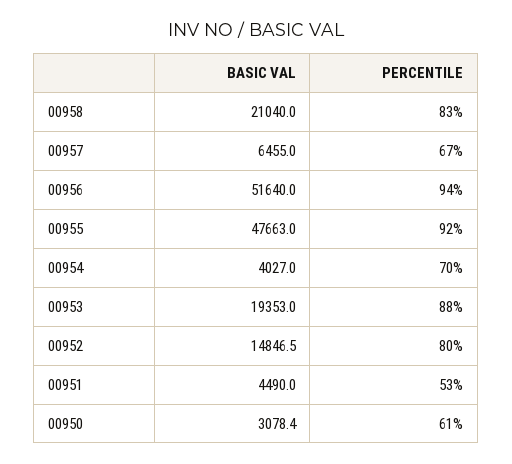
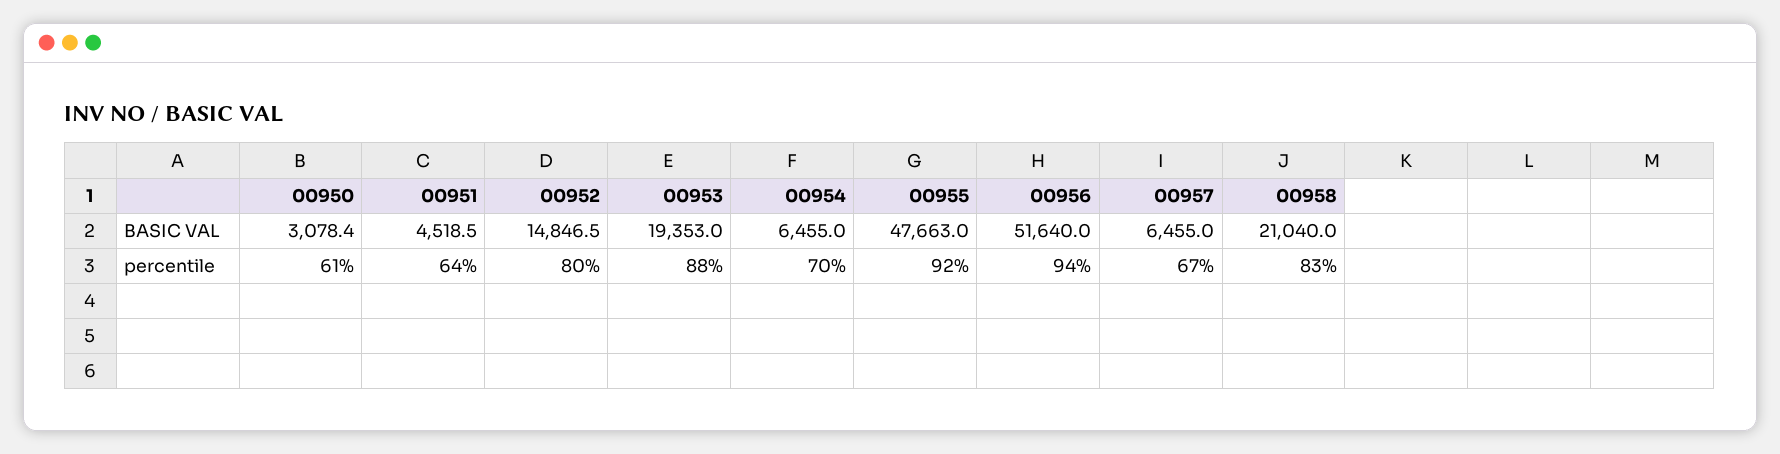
  {
    "BASIC VAL": {
      "00958": 21040,
      "00957": 6455,
      "00956": 51640,
      "00955": 47663,
-     "00954": 4027,
+     "00954": 6455,
      "00953": 19353,
      "00952": 14846.5,
-     "00951": 4490,
+     "00951": 4518.5,
      "00950": 3078.4
    },
    "PERCENTILE": {
      "00958": 83,
      "00957": 67,
      "00956": 94,
      "00955": 92,
      "00954": 70,
      "00953": 88,
      "00952": 80,
-     "00951": 53,
+     "00951": 64,
      "00950": 61
    }
  }

